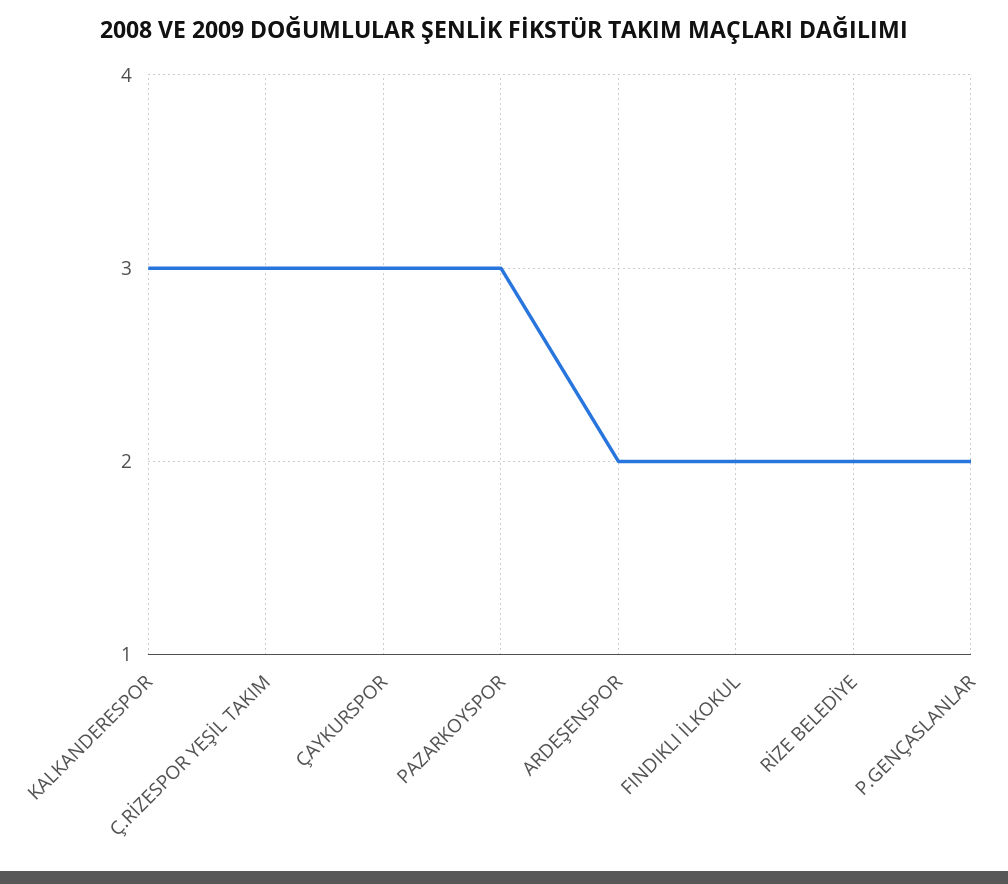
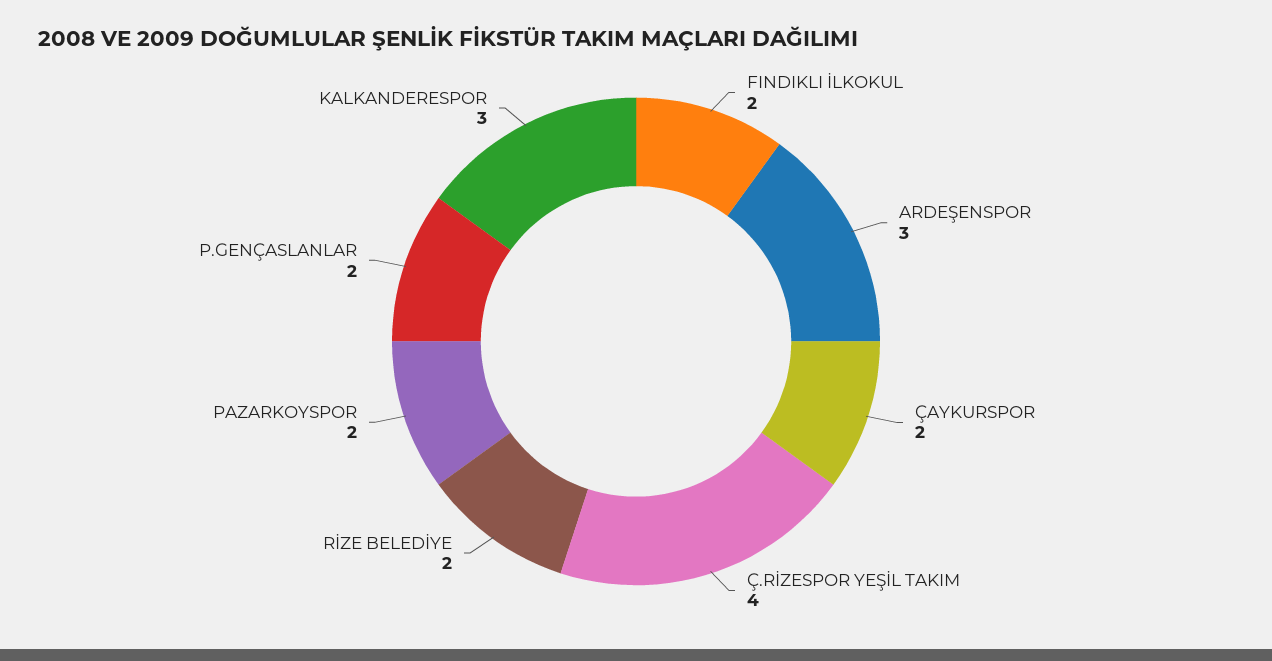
  {
    "KALKANDERESPOR": 3,
-   "Ç.RİZESPOR YEŞİL TAKIM": 3,
+   "Ç.RİZESPOR YEŞİL TAKIM": 4,
-   "ÇAYKURSPOR": 3,
+   "ÇAYKURSPOR": 2,
-   "PAZARKOYSPOR": 3,
+   "PAZARKOYSPOR": 2,
-   "ARDEŞENSPOR": 2,
+   "ARDEŞENSPOR": 3,
    "FINDIKLI İLKOKUL": 2,
    "RİZE BELEDİYE": 2,
    "P.GENÇASLANLAR": 2
  }

